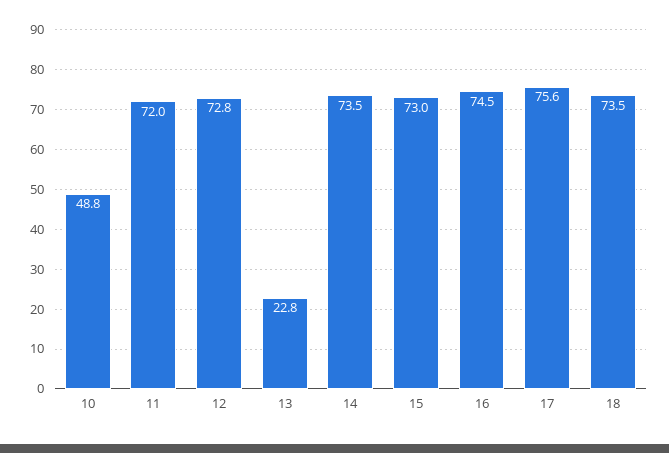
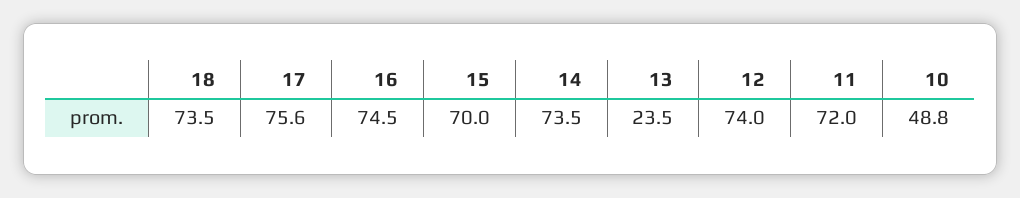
  {
    "10": 48.8,
    "11": 72,
-   "12": 72.8,
+   "12": 74,
-   "13": 22.8,
+   "13": 23.5,
    "14": 73.5,
-   "15": 73,
+   "15": 70,
    "16": 74.5,
    "17": 75.6,
    "18": 73.5
  }

